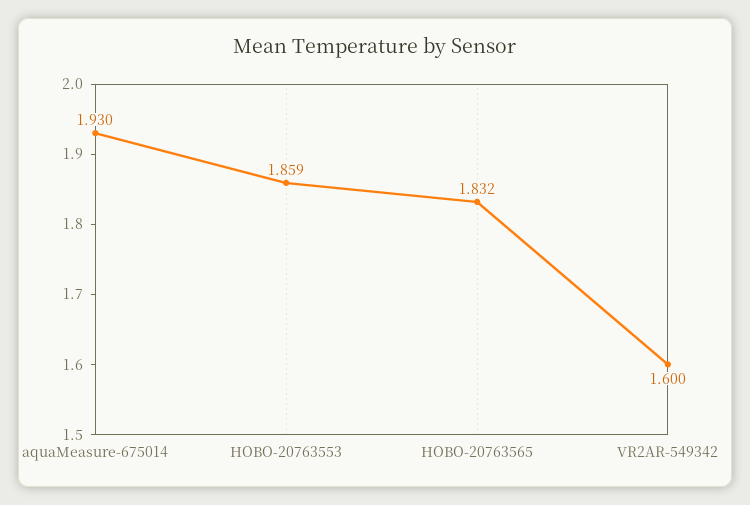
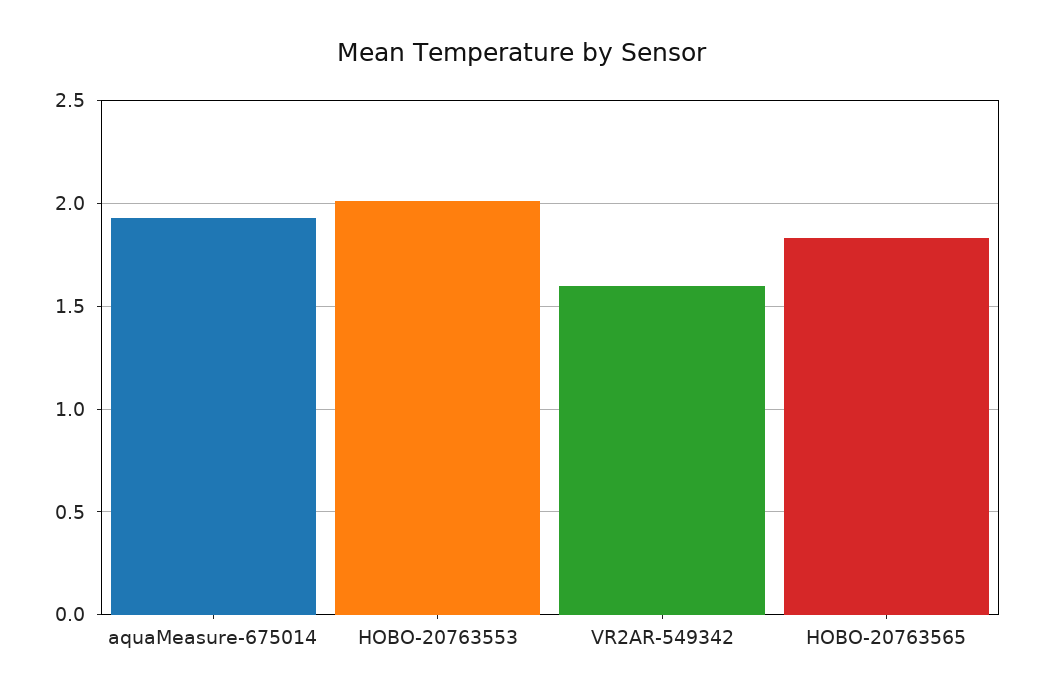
  {
    "aquaMeasure-675014": 1.93,
-   "HOBO-20763553": 1.859,
+   "HOBO-20763553": 2,
    "HOBO-20763565": 1.832,
    "VR2AR-549342": 1.6
  }

